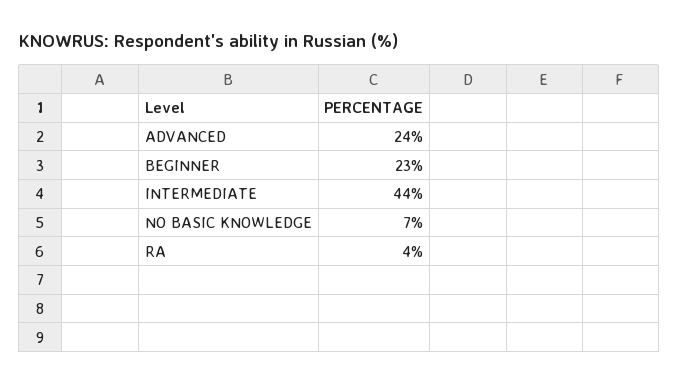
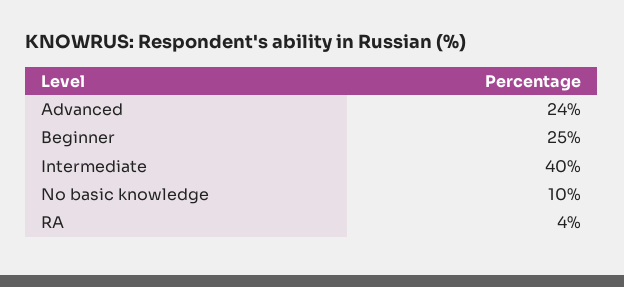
  {
    "ADVANCED": 24,
-   "BEGINNER": 23,
+   "BEGINNER": 25,
-   "INTERMEDIATE": 44,
+   "INTERMEDIATE": 40,
-   "NO BASIC KNOWLEDGE": 7,
+   "NO BASIC KNOWLEDGE": 10,
    "RA": 4
  }

